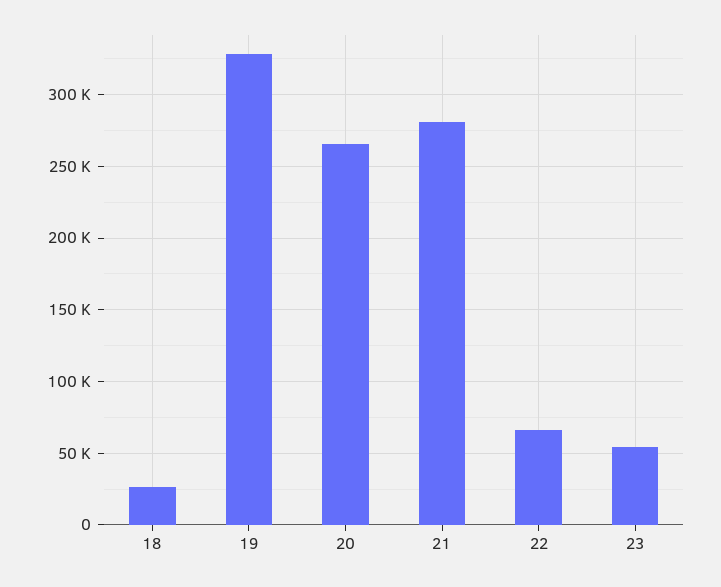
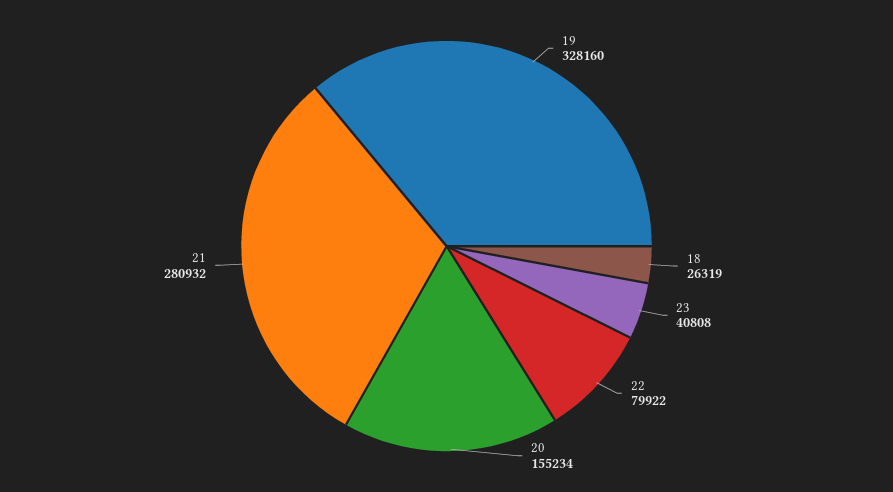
  {
    "18": 26319,
    "19": 328160,
-   "20": 265000,
+   "20": 155234,
    "21": 280932,
-   "22": 65000,
+   "22": 79922,
-   "23": 55000
+   "23": 40808
  }

